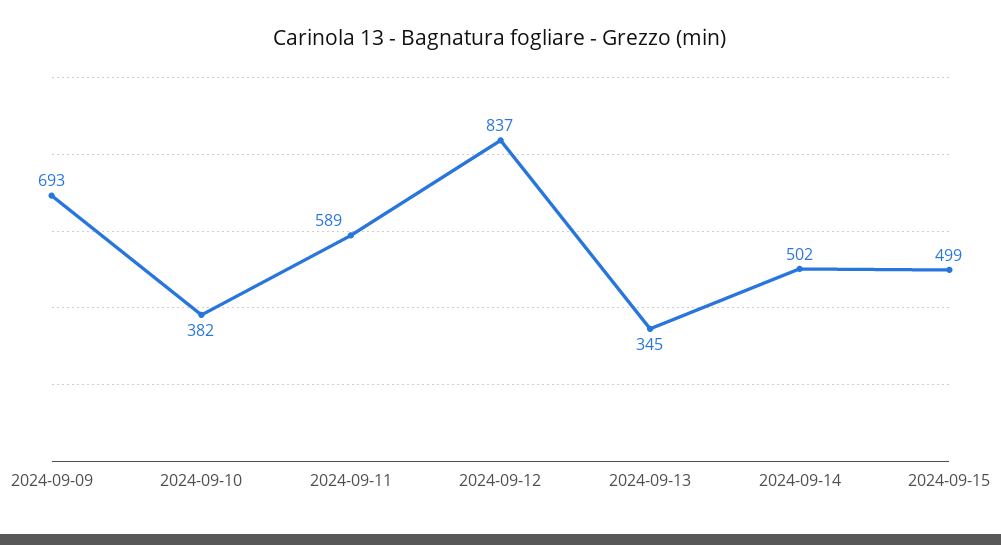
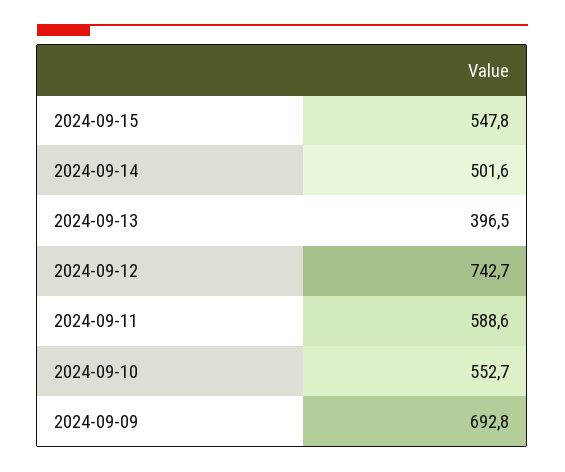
  {
    "2024-09-09": 692.8,
-   "2024-09-10": 382,
+   "2024-09-10": 552.7,
    "2024-09-11": 588.6,
-   "2024-09-12": 837,
+   "2024-09-12": 742.7,
-   "2024-09-13": 345,
+   "2024-09-13": 396.5,
    "2024-09-14": 501.6,
-   "2024-09-15": 499
+   "2024-09-15": 547.8
  }

